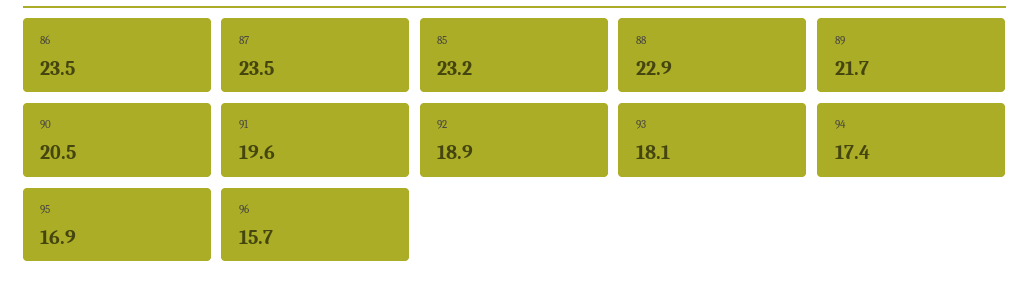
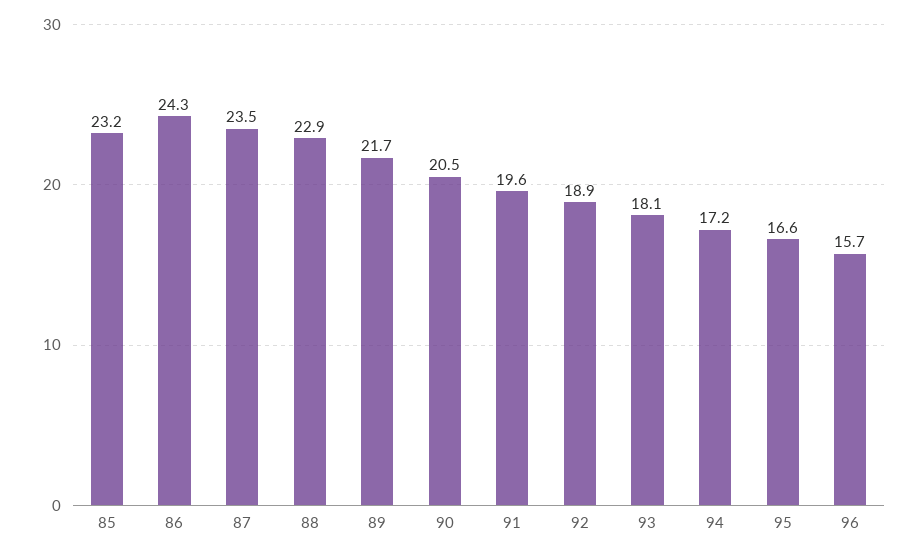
  {
-   "86": 23.5,
+   "86": 24.3,
    "87": 23.5,
    "85": 23.2,
    "88": 22.9,
    "89": 21.7,
    "90": 20.5,
    "91": 19.6,
    "92": 18.9,
    "93": 18.1,
-   "94": 17.4,
+   "94": 17.2,
-   "95": 16.9,
+   "95": 16.6,
    "96": 15.7
  }

